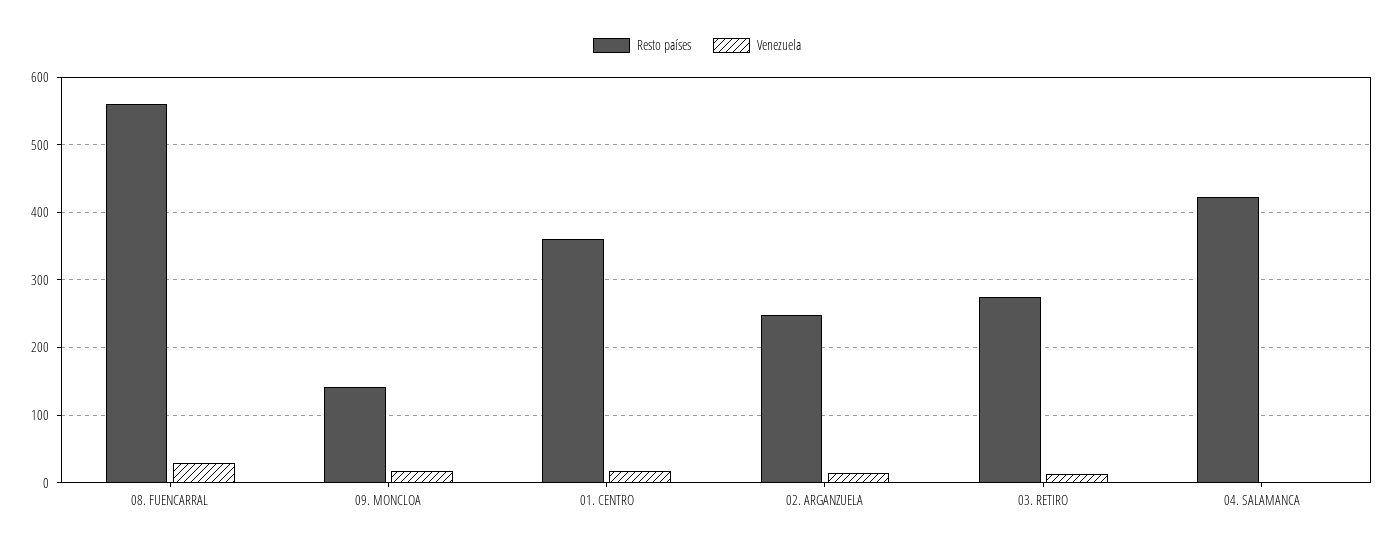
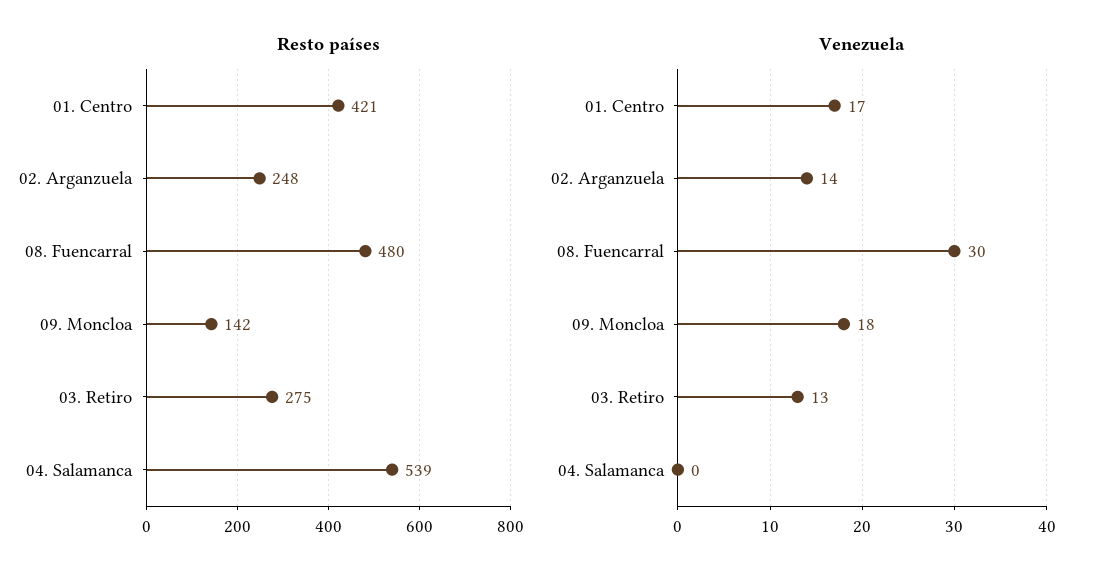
  {
    "Resto países": {
-     "08. FUENCARRAL": 560,
+     "08. FUENCARRAL": 480,
      "09. MONCLOA": 142,
-     "01. CENTRO": 360,
+     "01. CENTRO": 421,
      "02. ARGANZUELA": 248,
      "03. RETIRO": 275,
-     "04. SALAMANCA": 420
+     "04. SALAMANCA": 539
    },
    "Venezuela": {
      "08. FUENCARRAL": 30,
      "09. MONCLOA": 18,
      "01. CENTRO": 17,
      "02. ARGANZUELA": 14,
      "03. RETIRO": 13,
      "04. SALAMANCA": 0
    }
  }

